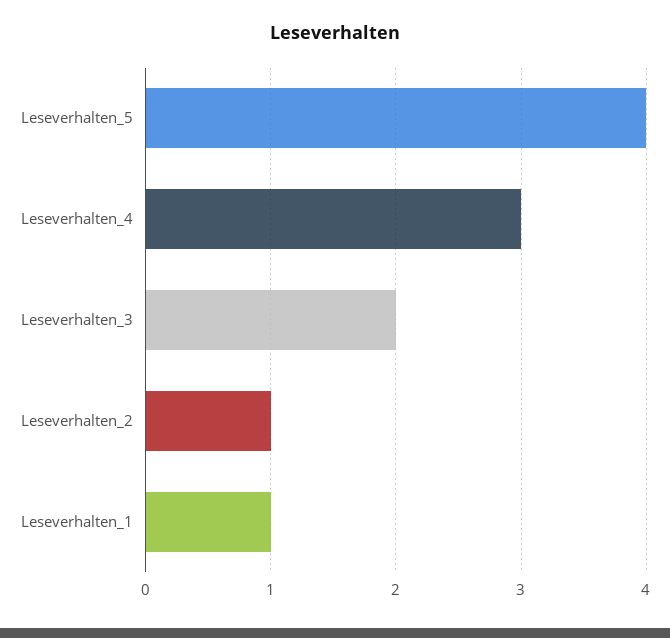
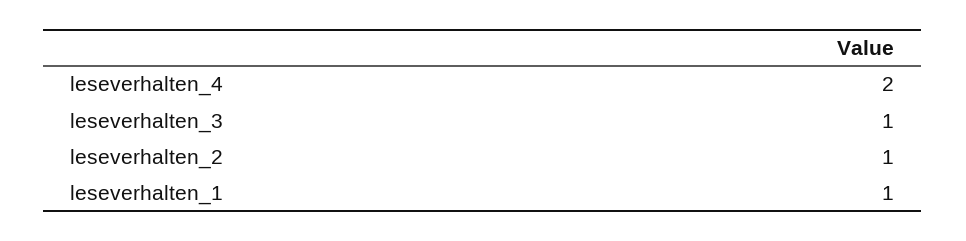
  {
-   "Leseverhalten_5": 4,
-   "Leseverhalten_4": 3,
+   "Leseverhalten_4": 2,
-   "Leseverhalten_3": 2,
+   "Leseverhalten_3": 1,
    "Leseverhalten_2": 1,
    "Leseverhalten_1": 1
  }

